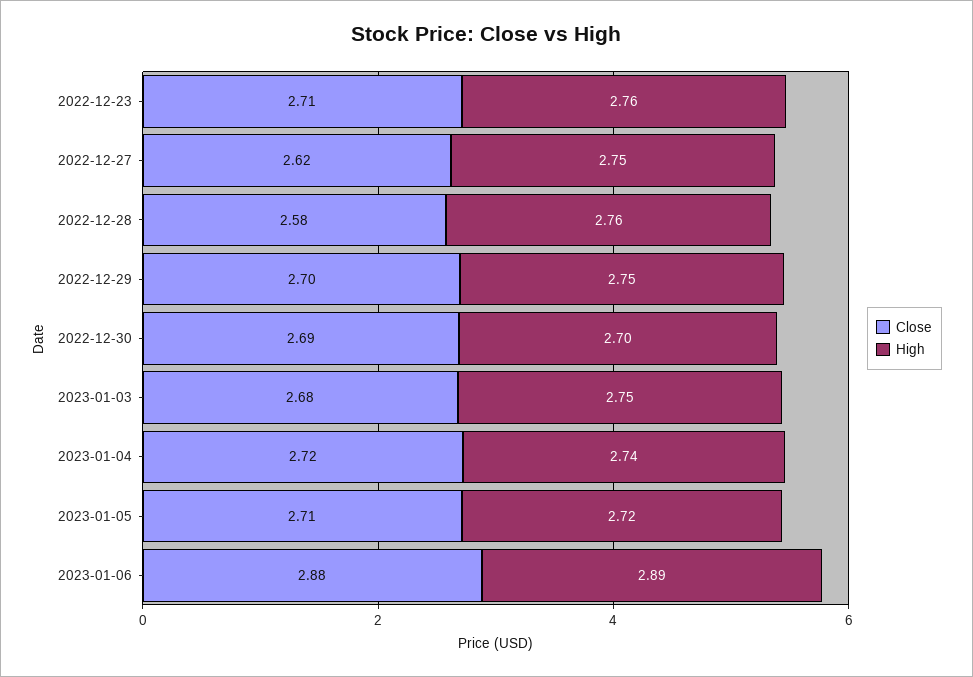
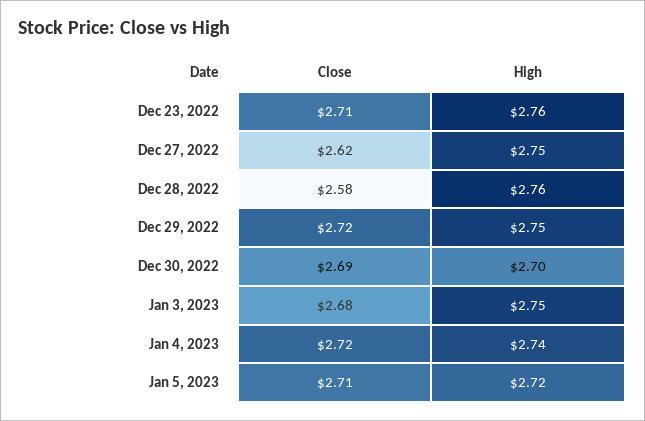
  {
    "Close": {
      "2022-12-23": 2.71,
      "2022-12-27": 2.62,
      "2022-12-28": 2.58,
-     "2022-12-29": 2.7,
+     "2022-12-29": 2.72,
      "2022-12-30": 2.69,
      "2023-01-03": 2.68,
      "2023-01-04": 2.72,
-     "2023-01-05": 2.71,
+     "2023-01-05": 2.71
-     "2023-01-06": 2.88
    },
    "High": {
      "2022-12-23": 2.76,
      "2022-12-27": 2.75,
      "2022-12-28": 2.76,
      "2022-12-29": 2.75,
      "2022-12-30": 2.7,
      "2023-01-03": 2.75,
      "2023-01-04": 2.74,
-     "2023-01-05": 2.72,
+     "2023-01-05": 2.72
-     "2023-01-06": 2.89
    }
  }

